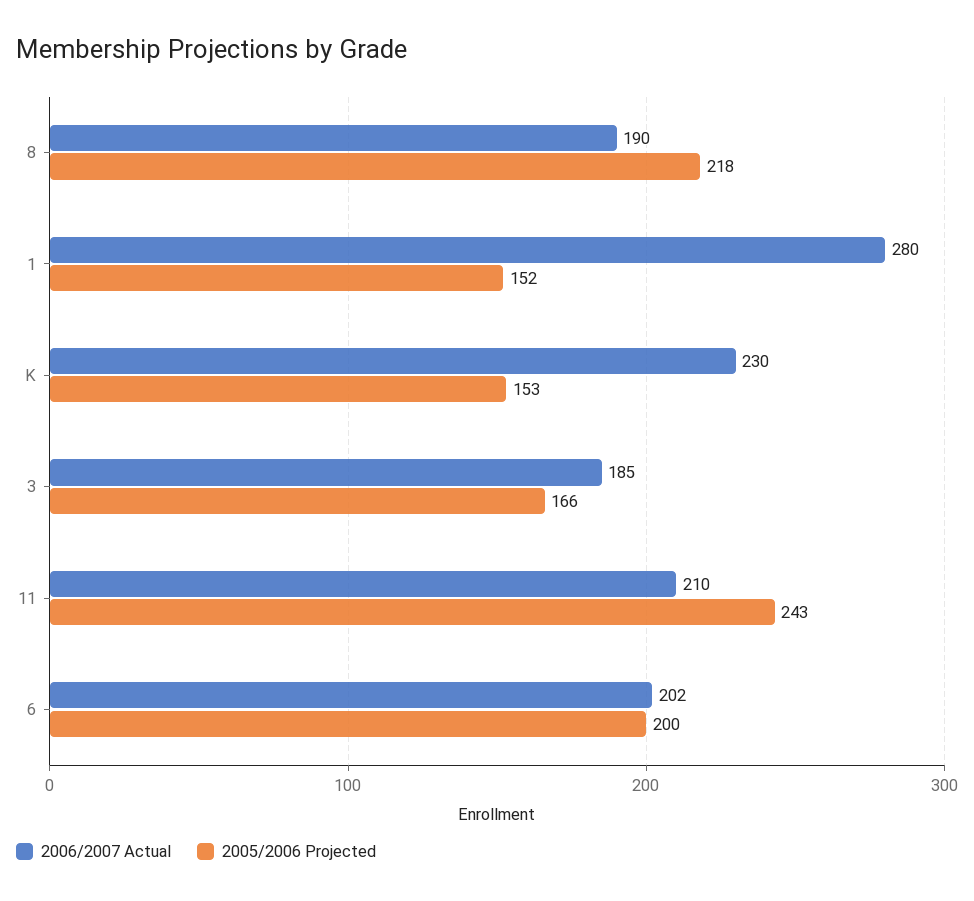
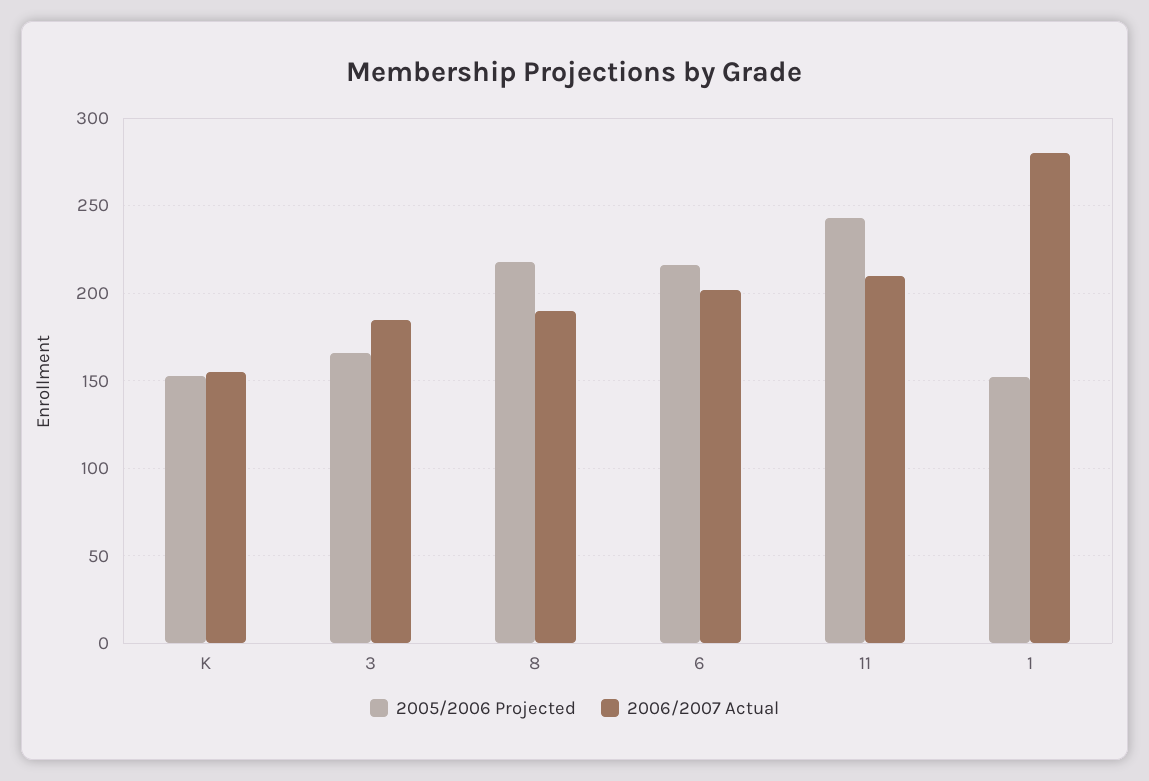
  {
    "2006/2007 Actual": {
      "8": 190,
      "1": 280,
-     "K": 230,
+     "K": 155,
      "3": 185,
      "11": 210,
      "6": 202
    },
    "2005/2006 Projected": {
      "8": 218,
      "1": 152,
      "K": 153,
      "3": 166,
      "11": 243,
-     "6": 200
+     "6": 215
    }
  }

